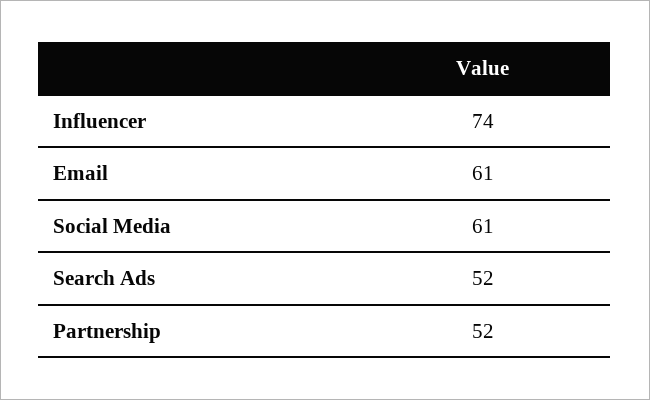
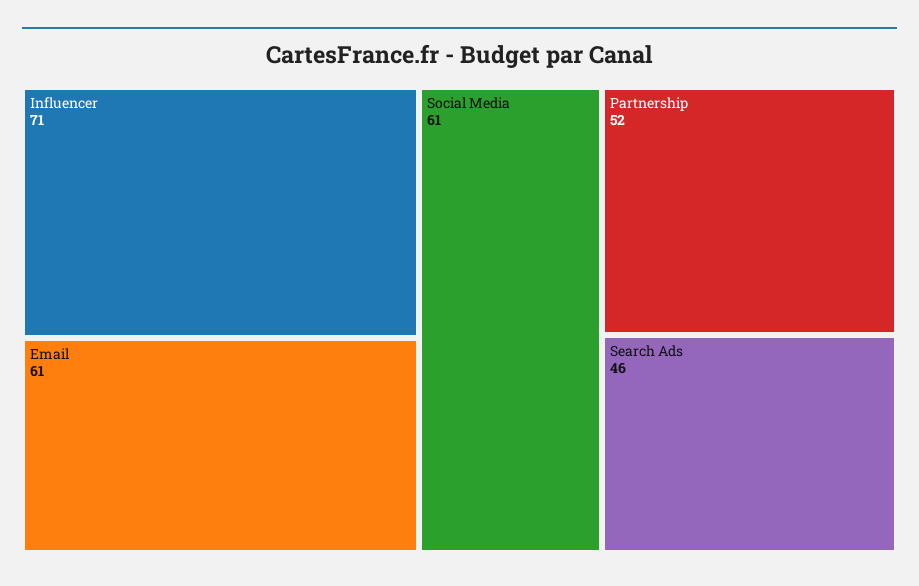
  {
-   "Influencer": 74,
+   "Influencer": 71,
    "Email": 61,
    "Social Media": 61,
-   "Search Ads": 52,
+   "Search Ads": 46,
    "Partnership": 52
  }

